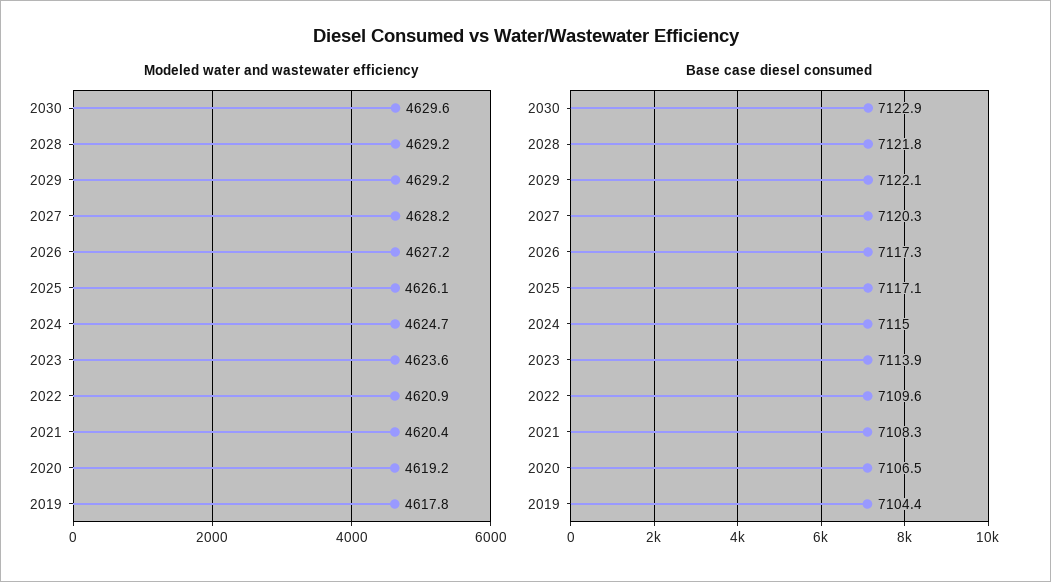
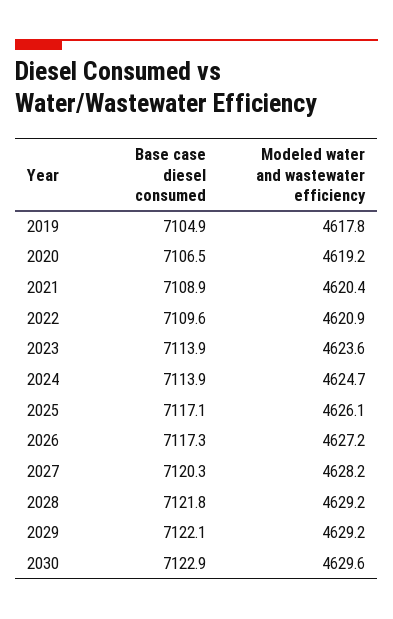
  {
    "Modeled water and wastewater efficiency": {
      "2030": 4629.6,
      "2028": 4629.2,
      "2029": 4629.2,
      "2027": 4628.2,
      "2026": 4627.2,
      "2025": 4626.1,
      "2024": 4624.7,
      "2023": 4623.6,
      "2022": 4620.9,
      "2021": 4620.4,
      "2020": 4619.2,
      "2019": 4617.8
    },
    "Base case diesel consumed": {
      "2030": 7122.9,
      "2028": 7121.8,
      "2029": 7122.1,
      "2027": 7120.3,
      "2026": 7117.3,
      "2025": 7117.1,
-     "2024": 7115,
+     "2024": 7113.9,
      "2023": 7113.9,
      "2022": 7109.6,
-     "2021": 7108.3,
+     "2021": 7108.9,
      "2020": 7106.5,
-     "2019": 7104.4
+     "2019": 7104.9
    }
  }

